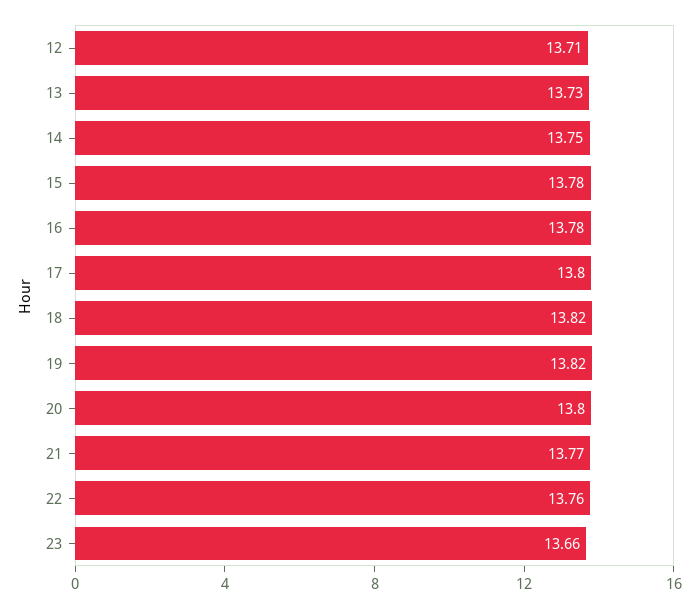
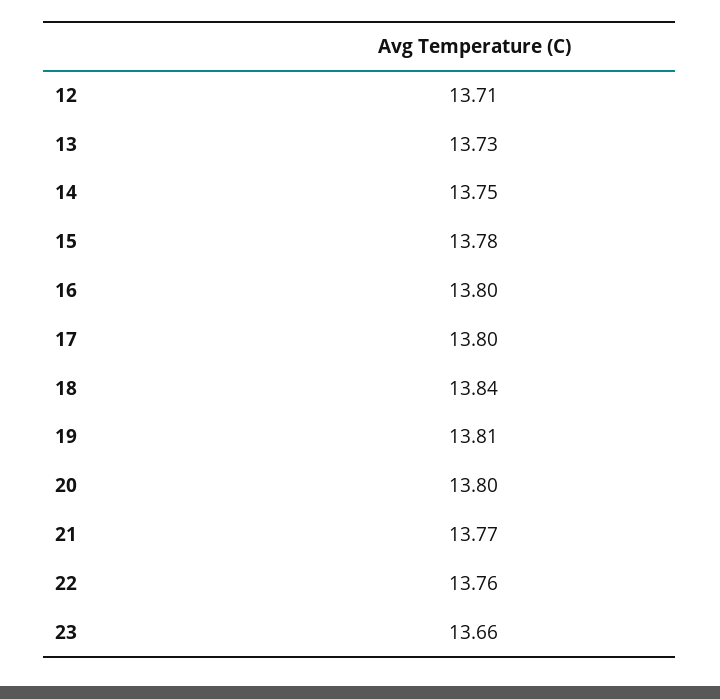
  {
    "12": 13.71,
    "13": 13.73,
    "14": 13.75,
    "15": 13.78,
-   "16": 13.78,
+   "16": 13.8,
    "17": 13.8,
-   "18": 13.82,
+   "18": 13.84,
-   "19": 13.82,
+   "19": 13.81,
    "20": 13.8,
    "21": 13.77,
    "22": 13.76,
    "23": 13.66
  }

